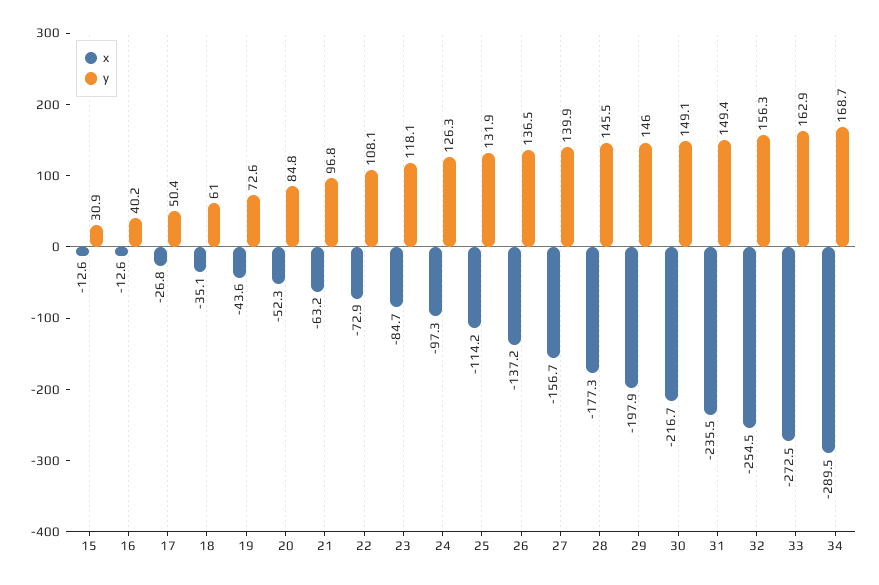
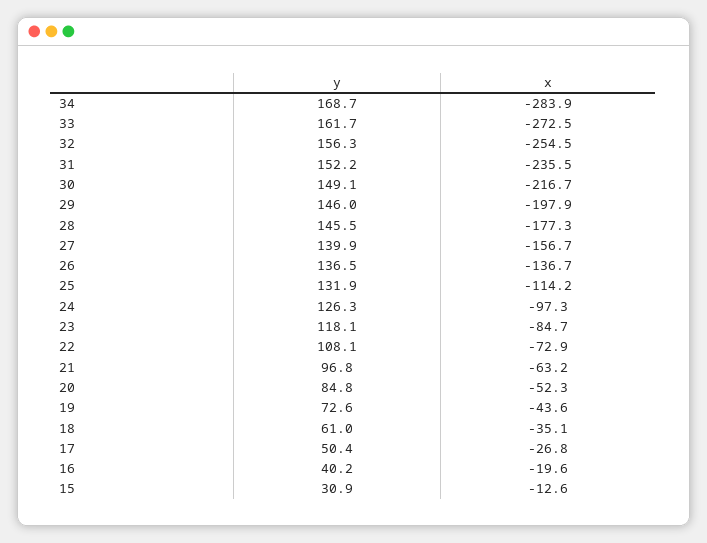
  {
    "x": {
      "15": -12.6,
-     "16": -12.6,
+     "16": -19.6,
      "17": -26.8,
      "18": -35.1,
      "19": -43.6,
      "20": -52.3,
      "21": -63.2,
      "22": -72.9,
      "23": -84.7,
      "24": -97.3,
      "25": -114.2,
-     "26": -137.2,
+     "26": -136.7,
      "27": -156.7,
      "28": -177.3,
      "29": -197.9,
      "30": -216.7,
      "31": -235.5,
      "32": -254.5,
      "33": -272.5,
-     "34": -289.5
+     "34": -283.9
    },
    "y": {
      "15": 30.9,
      "16": 40.2,
      "17": 50.4,
      "18": 61,
      "19": 72.6,
      "20": 84.8,
      "21": 96.8,
      "22": 108.1,
      "23": 118.1,
      "24": 126.3,
      "25": 131.9,
      "26": 136.5,
      "27": 139.9,
      "28": 145.5,
      "29": 146,
      "30": 149.1,
-     "31": 149.4,
+     "31": 152.2,
      "32": 156.3,
-     "33": 162.9,
+     "33": 161.7,
      "34": 168.7
    }
  }

